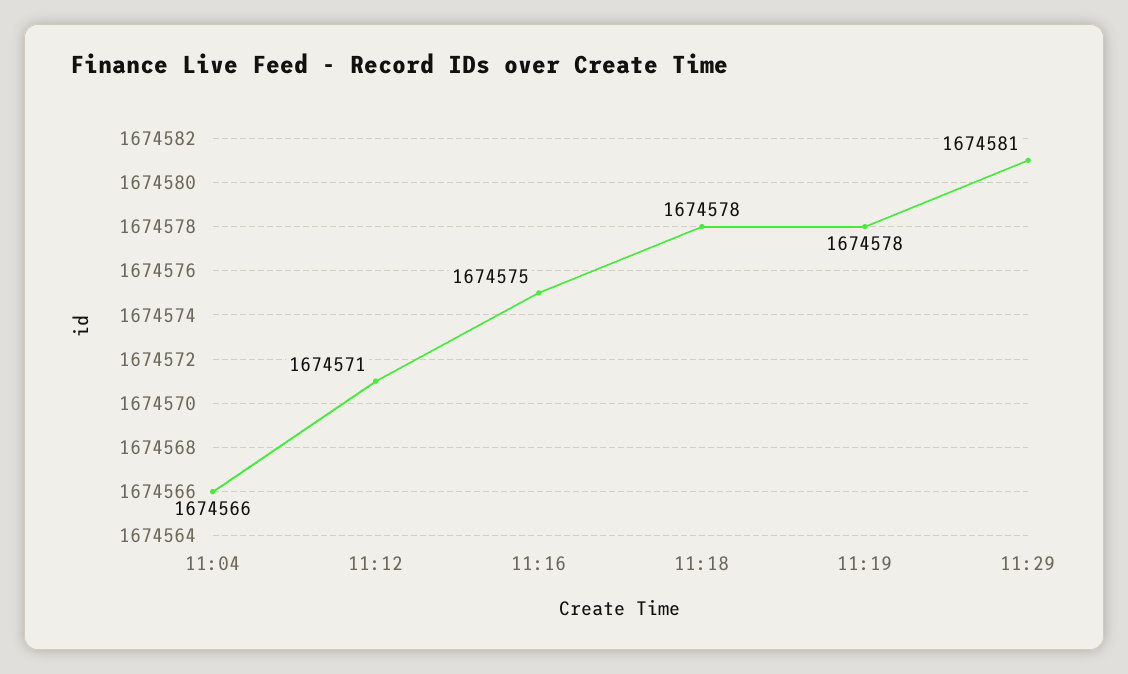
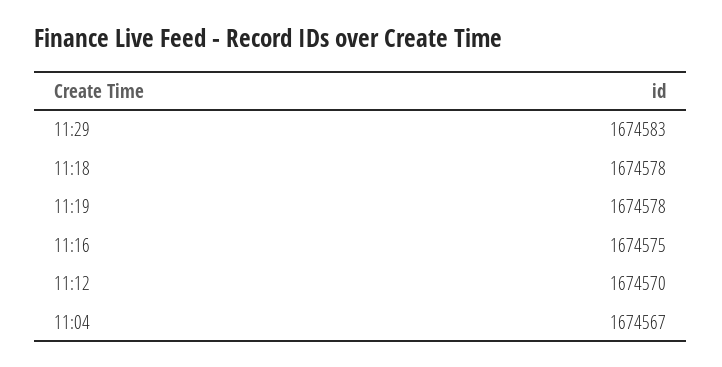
  {
-   "11:04": 1674566,
+   "11:04": 1674567,
-   "11:12": 1674571,
+   "11:12": 1674570,
    "11:16": 1674575,
    "11:18": 1674578,
    "11:19": 1674578,
-   "11:29": 1674581
+   "11:29": 1674583
  }

